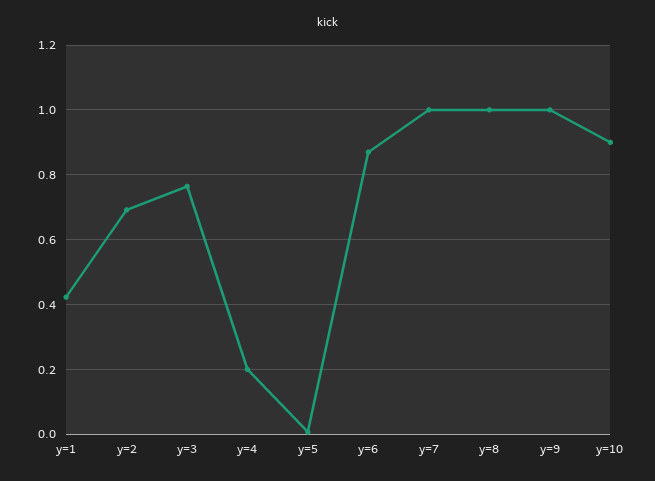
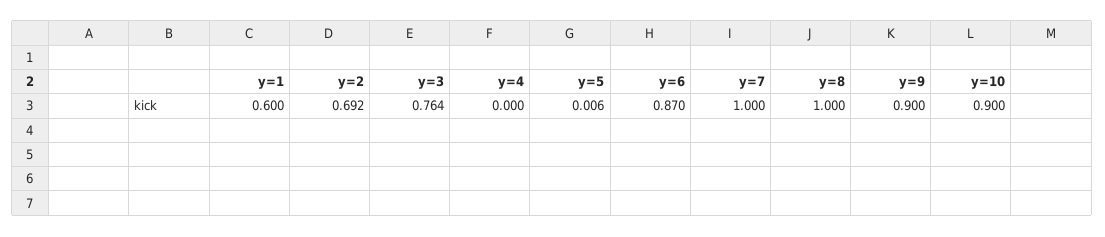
  {
-   "y=1": 0.42,
+   "y=1": 0.6,
    "y=2": 0.692,
    "y=3": 0.764,
-   "y=4": 0.2,
+   "y=4": 0,
    "y=5": 0.006,
    "y=6": 0.87,
    "y=7": 1,
    "y=8": 1,
-   "y=9": 1,
+   "y=9": 0.9,
    "y=10": 0.9
  }

